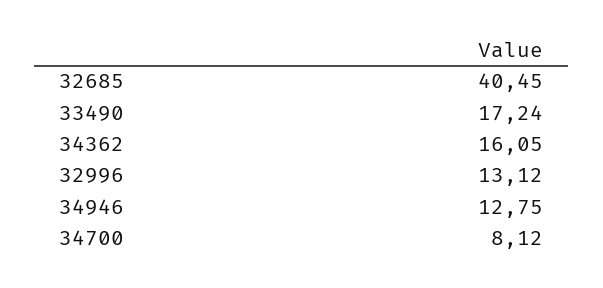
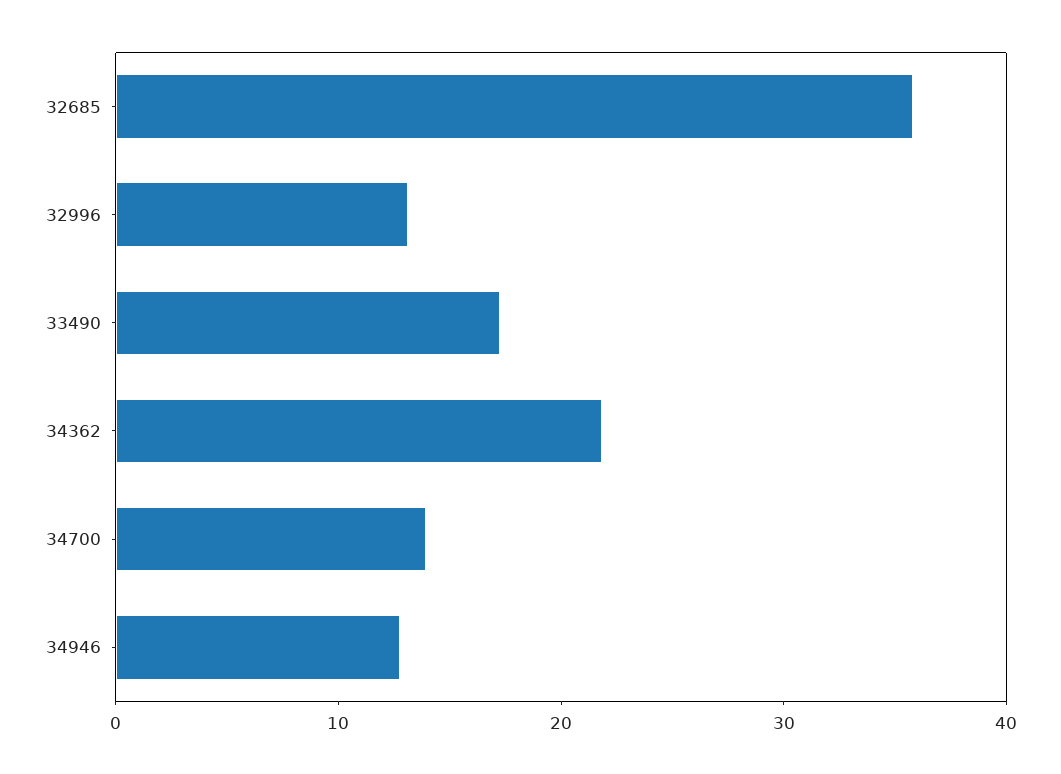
  {
-   "32685": 40.45,
+   "32685": 36,
    "33490": 17.24,
-   "34362": 16.05,
+   "34362": 22,
    "32996": 13.12,
    "34946": 12.75,
-   "34700": 8.12
+   "34700": 14
  }

